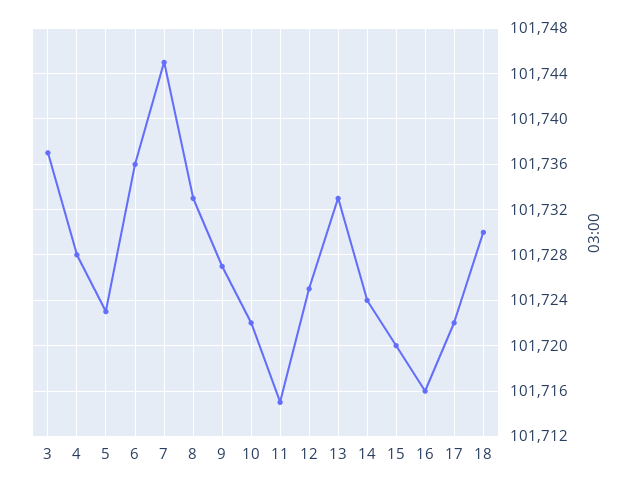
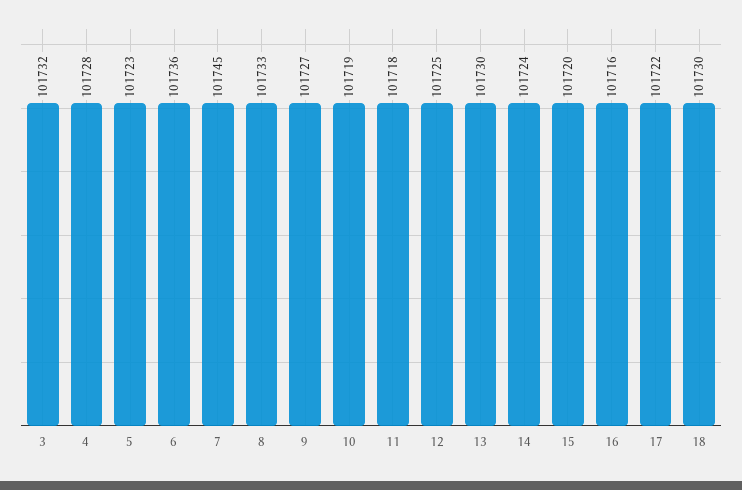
  {
-   "3": 101737,
+   "3": 101732,
    "4": 101728,
    "5": 101723,
    "6": 101736,
    "7": 101745,
    "8": 101733,
    "9": 101727,
-   "10": 101722,
+   "10": 101719,
-   "11": 101715,
+   "11": 101718,
    "12": 101725,
-   "13": 101733,
+   "13": 101730,
    "14": 101724,
    "15": 101720,
    "16": 101716,
    "17": 101722,
    "18": 101730
  }

